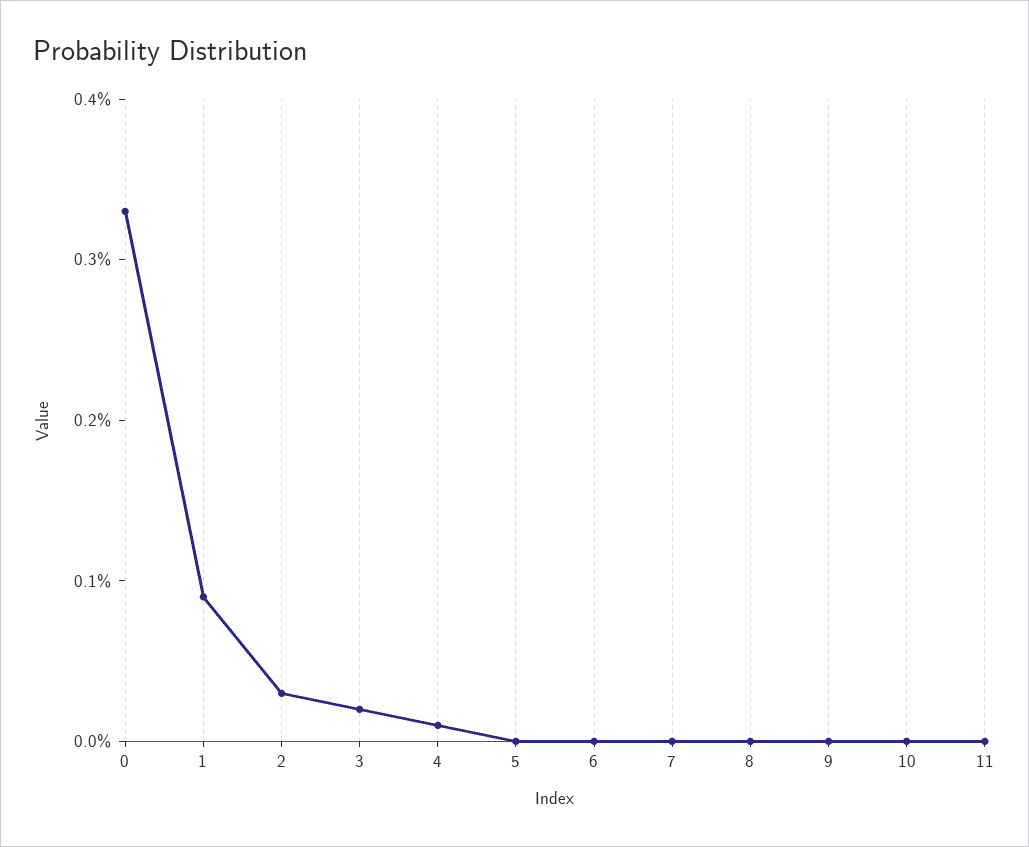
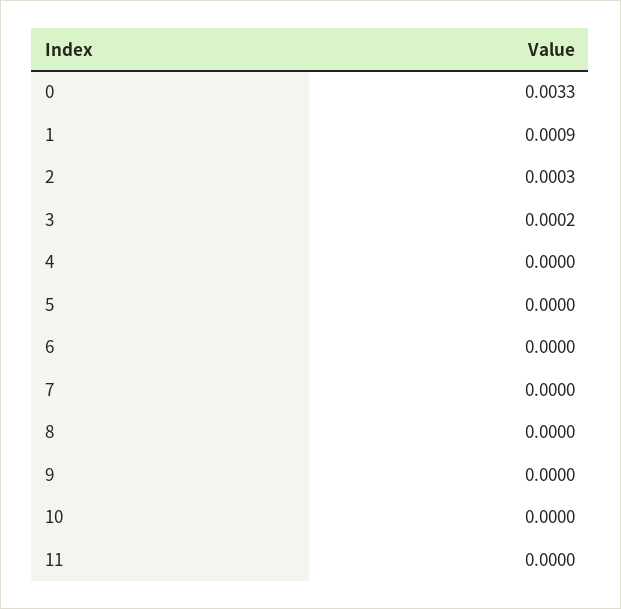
  {
    "0": 0.0033,
    "1": 0.0009,
    "2": 0.0003,
    "3": 0.0002,
-   "4": 0.0001,
+   "4": 0,
    "5": 0,
    "6": 0,
    "7": 0,
    "8": 0,
    "9": 0,
    "10": 0,
    "11": 0
  }

